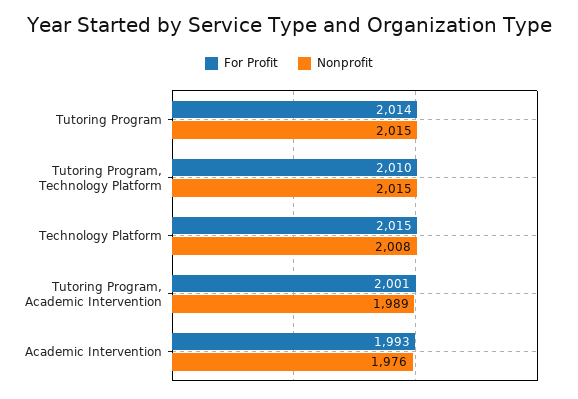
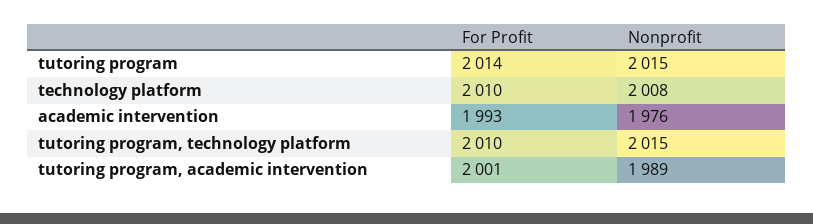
  {
    "For Profit": {
      "Tutoring Program": 2014,
      "Tutoring Program, Technology Platform": 2010,
-     "Technology Platform": 2015,
+     "Technology Platform": 2010,
      "Tutoring Program, Academic Intervention": 2001,
      "Academic Intervention": 1993
    },
    "Nonprofit": {
      "Tutoring Program": 2015,
      "Tutoring Program, Technology Platform": 2015,
      "Technology Platform": 2008,
      "Tutoring Program, Academic Intervention": 1989,
      "Academic Intervention": 1976
    }
  }

